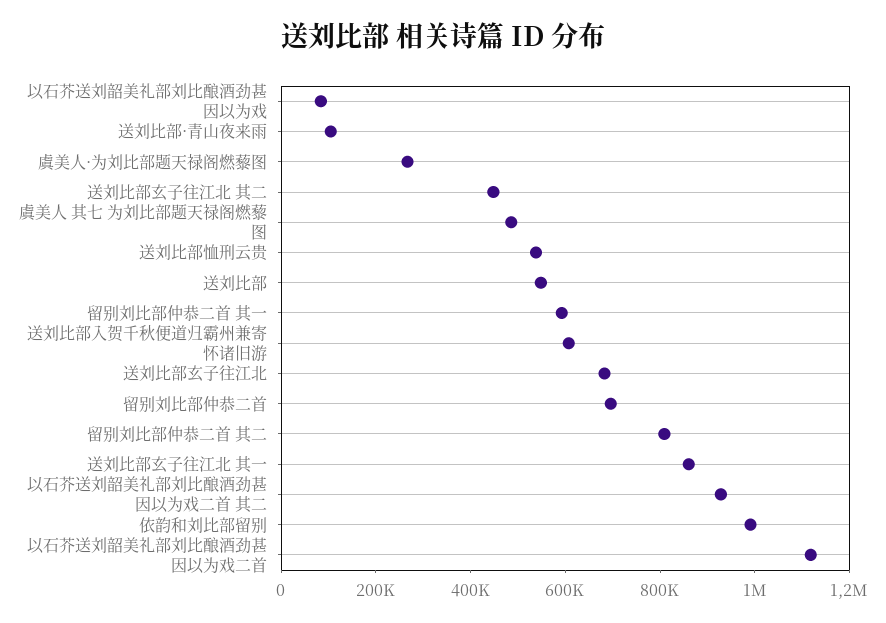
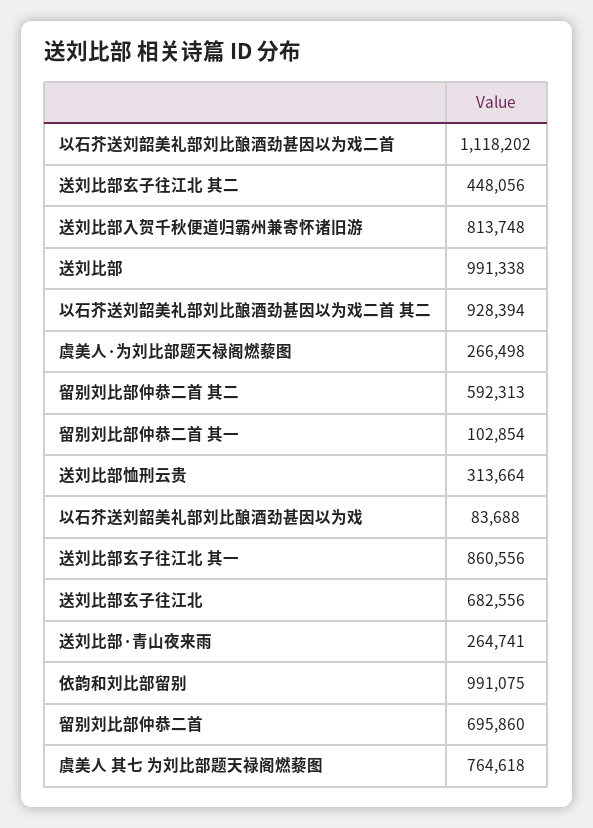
  {
    "以石芥送刘韶美礼部刘比酿酒劲甚因以为戏": 83688,
-   "送刘比部·青山夜来雨": 100000,
+   "送刘比部·青山夜来雨": 264741,
    "虞美人·为刘比部题天禄阁燃藜图": 266498,
    "送刘比部玄子往江北 其二": 448056,
-   "虞美人 其七 为刘比部题天禄阁燃藜图": 500000,
+   "虞美人 其七 为刘比部题天禄阁燃藜图": 764618,
-   "送刘比部恤刑云贵": 550000,
+   "送刘比部恤刑云贵": 313664,
-   "送刘比部": 550000,
+   "送刘比部": 991338,
-   "留别刘比部仲恭二首 其一": 600000,
+   "留别刘比部仲恭二首 其一": 102854,
-   "送刘比部入贺千秋便道归霸州兼寄怀诸旧游": 600000,
+   "送刘比部入贺千秋便道归霸州兼寄怀诸旧游": 813748,
    "送刘比部玄子往江北": 682556,
    "留别刘比部仲恭二首": 695860,
-   "留别刘比部仲恭二首 其二": 800000,
+   "留别刘比部仲恭二首 其二": 592313,
    "送刘比部玄子往江北 其一": 860556,
    "以石芥送刘韶美礼部刘比酿酒劲甚因以为戏二首 其二": 928394,
    "依韵和刘比部留别": 991075,
    "以石芥送刘韶美礼部刘比酿酒劲甚因以为戏二首": 1118202
  }

